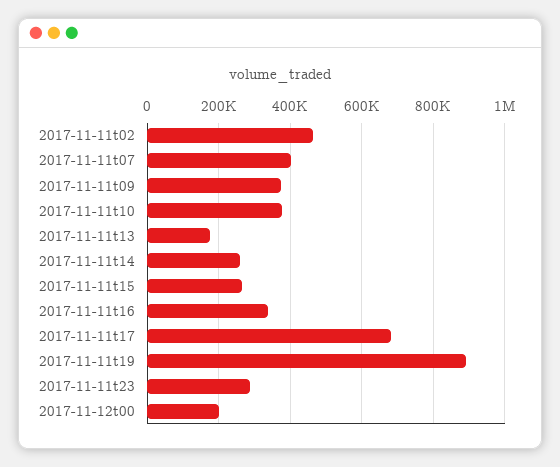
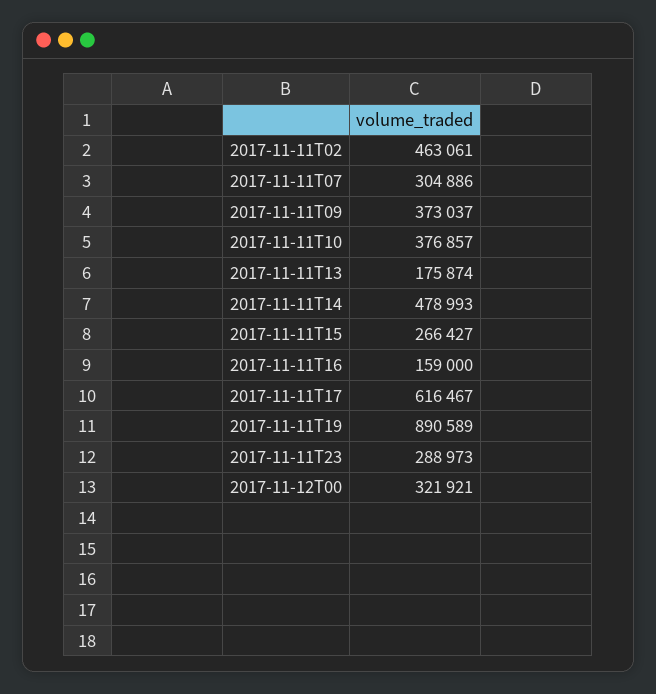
  {
    "2017-11-11t02": 463061,
-   "2017-11-11t07": 400000,
+   "2017-11-11t07": 304886,
    "2017-11-11t09": 373037,
    "2017-11-11t10": 376857,
    "2017-11-11t13": 175874,
-   "2017-11-11t14": 260000,
+   "2017-11-11t14": 478993,
    "2017-11-11t15": 266427,
-   "2017-11-11t16": 340000,
+   "2017-11-11t16": 159000,
-   "2017-11-11t17": 680000,
+   "2017-11-11t17": 616467,
    "2017-11-11t19": 890589,
    "2017-11-11t23": 288973,
-   "2017-11-12t00": 200000
+   "2017-11-12t00": 321921
  }

